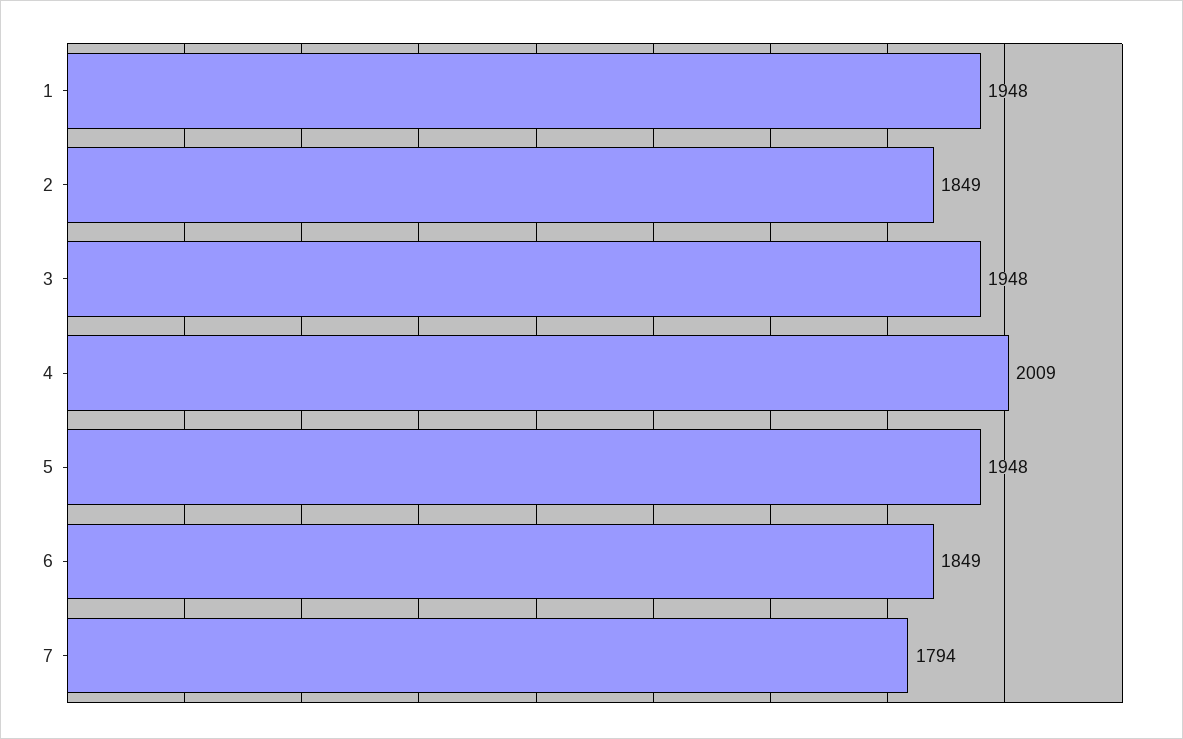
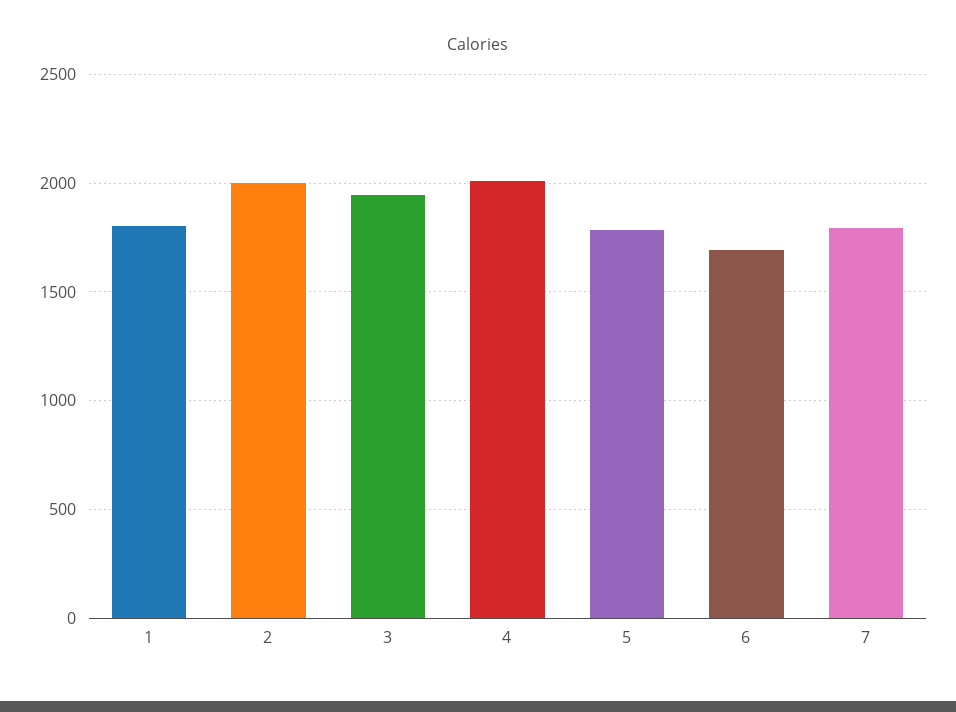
  {
-   "1": 1948,
+   "1": 1800,
-   "2": 1849,
+   "2": 2000,
    "3": 1948,
    "4": 2009,
-   "5": 1948,
+   "5": 1800,
-   "6": 1849,
+   "6": 1700,
    "7": 1794
  }

